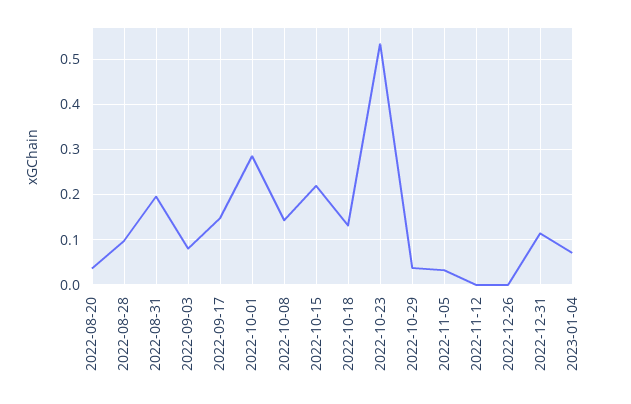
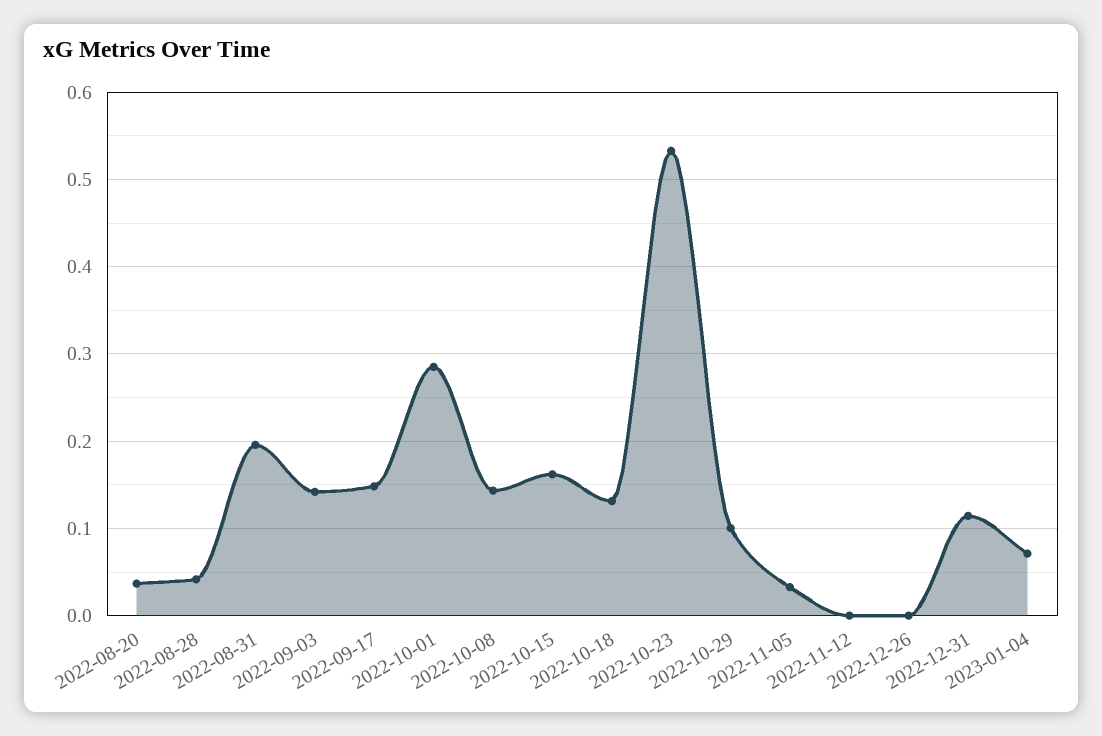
  {
    "2022-08-20": 0.04,
-   "2022-08-28": 0.1,
+   "2022-08-28": 0.04,
    "2022-08-31": 0.2,
-   "2022-09-03": 0.08,
+   "2022-09-03": 0.14,
    "2022-09-17": 0.15,
    "2022-10-01": 0.29,
    "2022-10-08": 0.14,
-   "2022-10-15": 0.22,
+   "2022-10-15": 0.16,
    "2022-10-18": 0.13,
    "2022-10-23": 0.53,
-   "2022-10-29": 0.04,
+   "2022-10-29": 0.1,
    "2022-11-05": 0.03,
    "2022-11-12": 0,
    "2022-12-26": 0,
    "2022-12-31": 0.11,
    "2023-01-04": 0.07
  }

